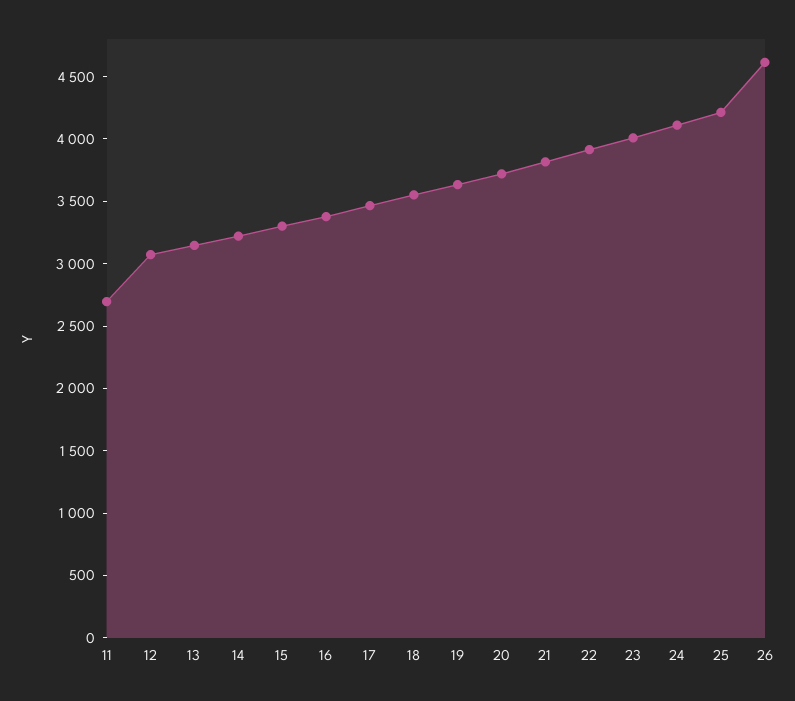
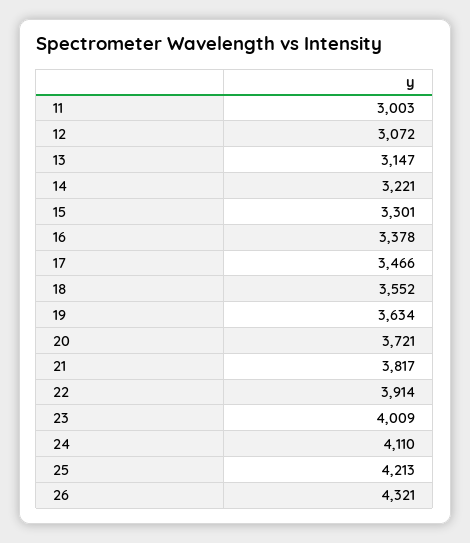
  {
-   "11": 2700,
+   "11": 3003,
    "12": 3072,
    "13": 3147,
    "14": 3221,
    "15": 3301,
    "16": 3378,
    "17": 3466,
    "18": 3552,
    "19": 3634,
    "20": 3721,
    "21": 3817,
    "22": 3914,
    "23": 4009,
    "24": 4110,
    "25": 4213,
-   "26": 4600
+   "26": 4321
  }

